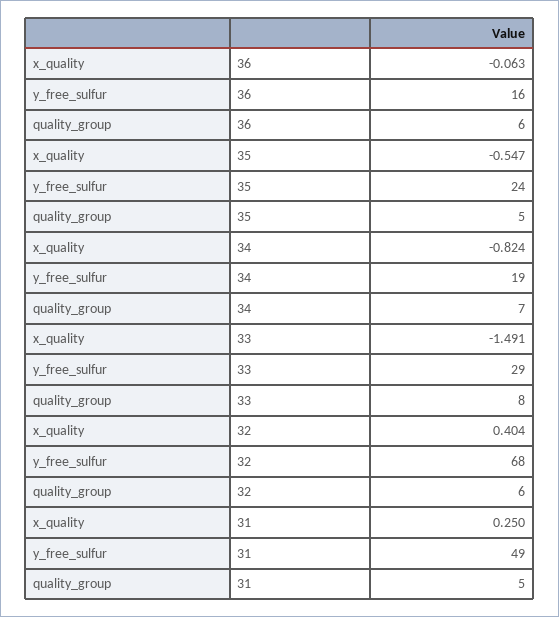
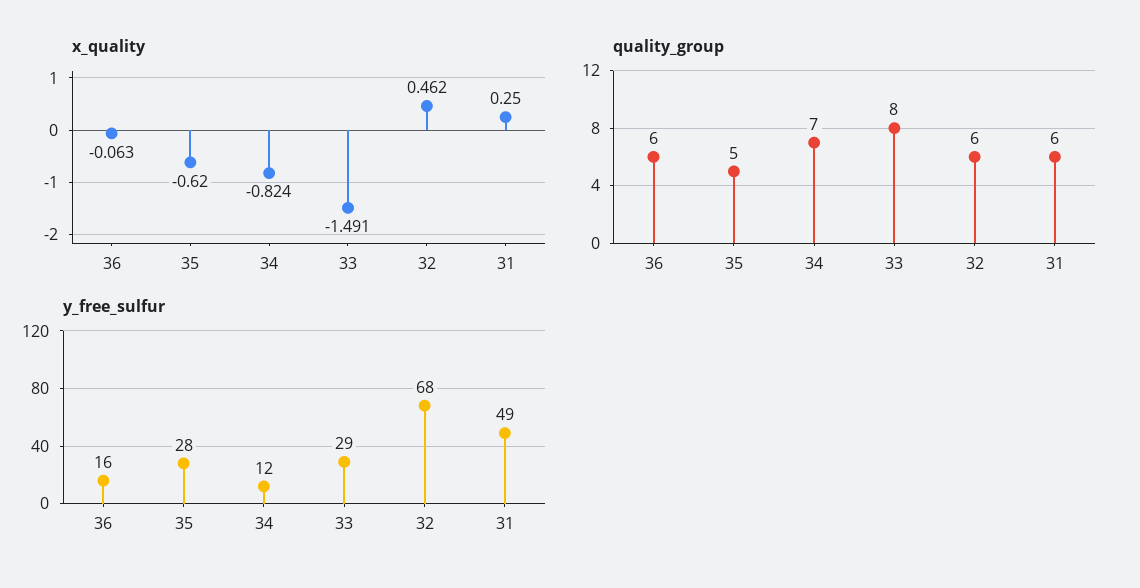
  {
    "x_quality": {
      "36": -0.063,
-     "35": -0.547,
+     "35": -0.62,
      "34": -0.824,
      "33": -1.491,
-     "32": 0.404,
+     "32": 0.462,
      "31": 0.25
    },
    "y_free_sulfur": {
      "36": 16,
-     "35": 24,
+     "35": 28,
-     "34": 19,
+     "34": 12,
      "33": 29,
      "32": 68,
      "31": 49
    },
    "quality_group": {
      "36": 6,
      "35": 5,
      "34": 7,
      "33": 8,
      "32": 6,
-     "31": 5
+     "31": 6
    }
  }

